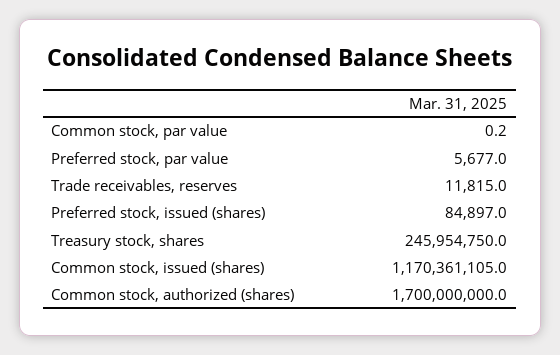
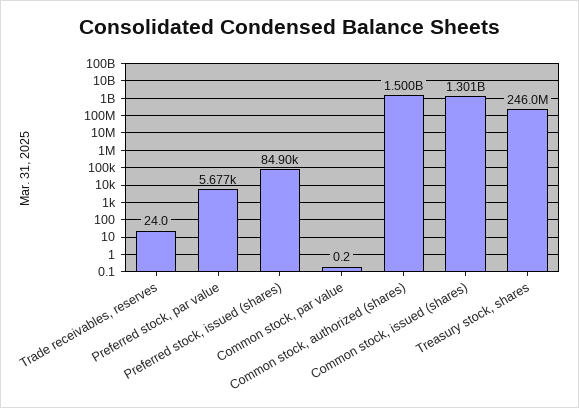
  {
    "Common stock, par value": 0.2,
    "Preferred stock, par value": 5677,
-   "Trade receivables, reserves": 11815,
+   "Trade receivables, reserves": 24,
    "Preferred stock, issued (shares)": 84897,
    "Treasury stock, shares": 245954750,
-   "Common stock, issued (shares)": 1170361105,
+   "Common stock, issued (shares)": 1301000000,
-   "Common stock, authorized (shares)": 1700000000
+   "Common stock, authorized (shares)": 1500000000
  }

